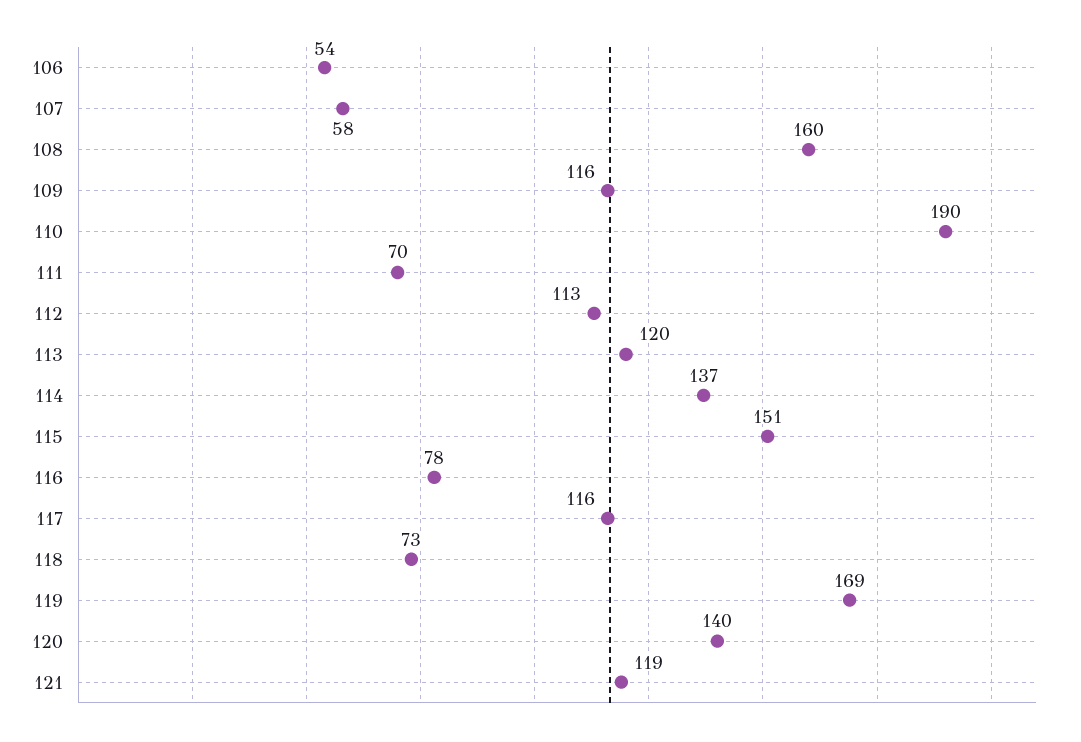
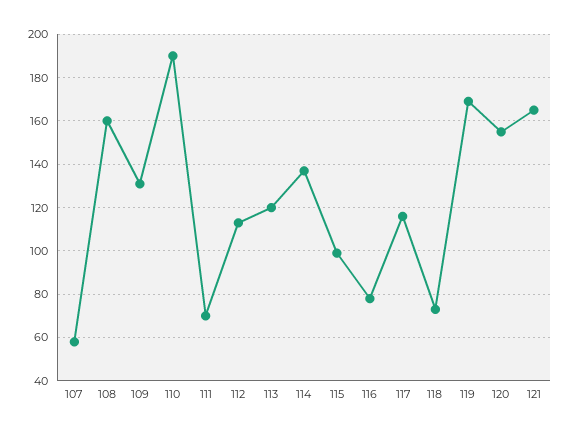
  {
-   "106": 54,
    "107": 58,
    "108": 160,
-   "109": 116,
+   "109": 130,
    "110": 190,
    "111": 70,
    "112": 113,
    "113": 120,
    "114": 137,
-   "115": 151,
+   "115": 100,
    "116": 78,
    "117": 116,
    "118": 73,
    "119": 169,
-   "120": 140,
+   "120": 155,
-   "121": 119
+   "121": 165
  }

